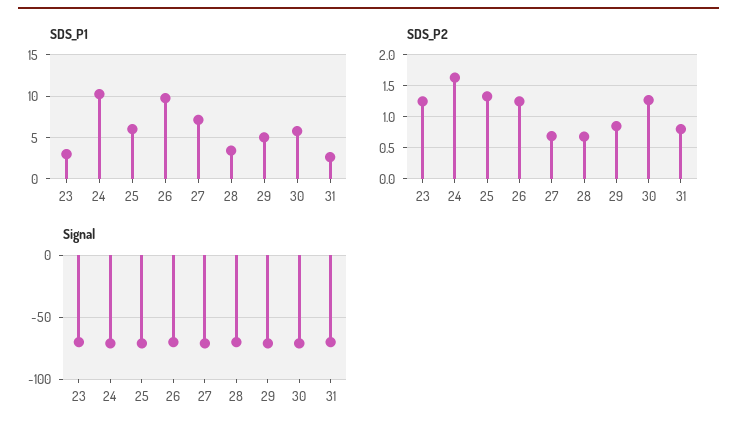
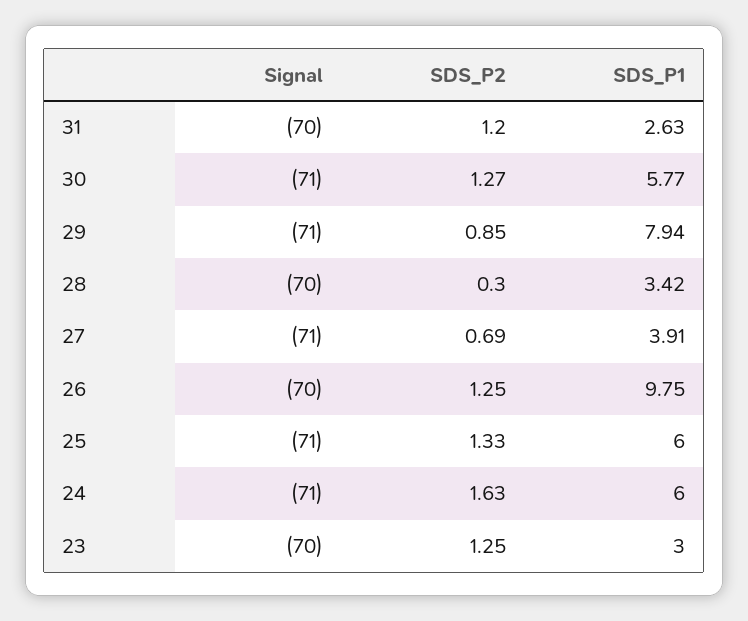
  {
    "SDS_P1": {
      "23": 3,
-     "24": 10,
+     "24": 6,
      "25": 6,
      "26": 9.75,
-     "27": 7,
+     "27": 3.91,
      "28": 3.42,
-     "29": 5,
+     "29": 7.94,
      "30": 5.77,
      "31": 2.63
    },
    "SDS_P2": {
      "23": 1.25,
      "24": 1.63,
      "25": 1.33,
      "26": 1.25,
      "27": 0.69,
-     "28": 0.7,
+     "28": 0.3,
      "29": 0.85,
      "30": 1.27,
-     "31": 0.8
+     "31": 1.2
    },
    "Signal": {
      "23": -70,
      "24": -71,
      "25": -71,
      "26": -70,
      "27": -71,
      "28": -70,
      "29": -71,
      "30": -71,
      "31": -70
    }
  }

